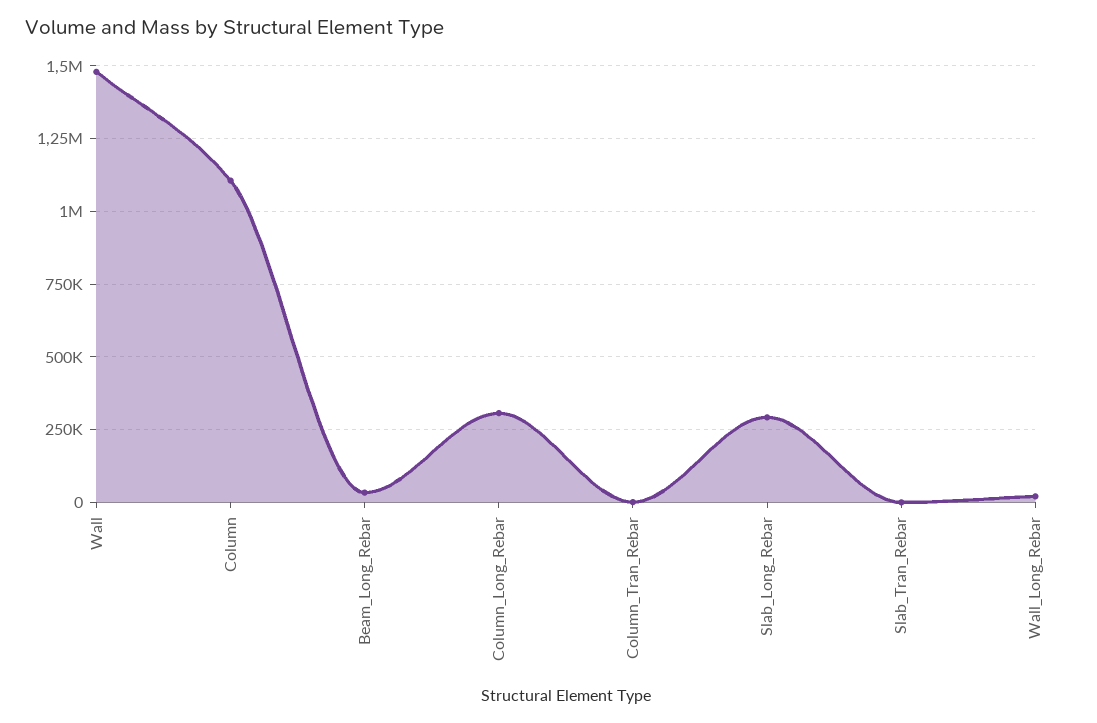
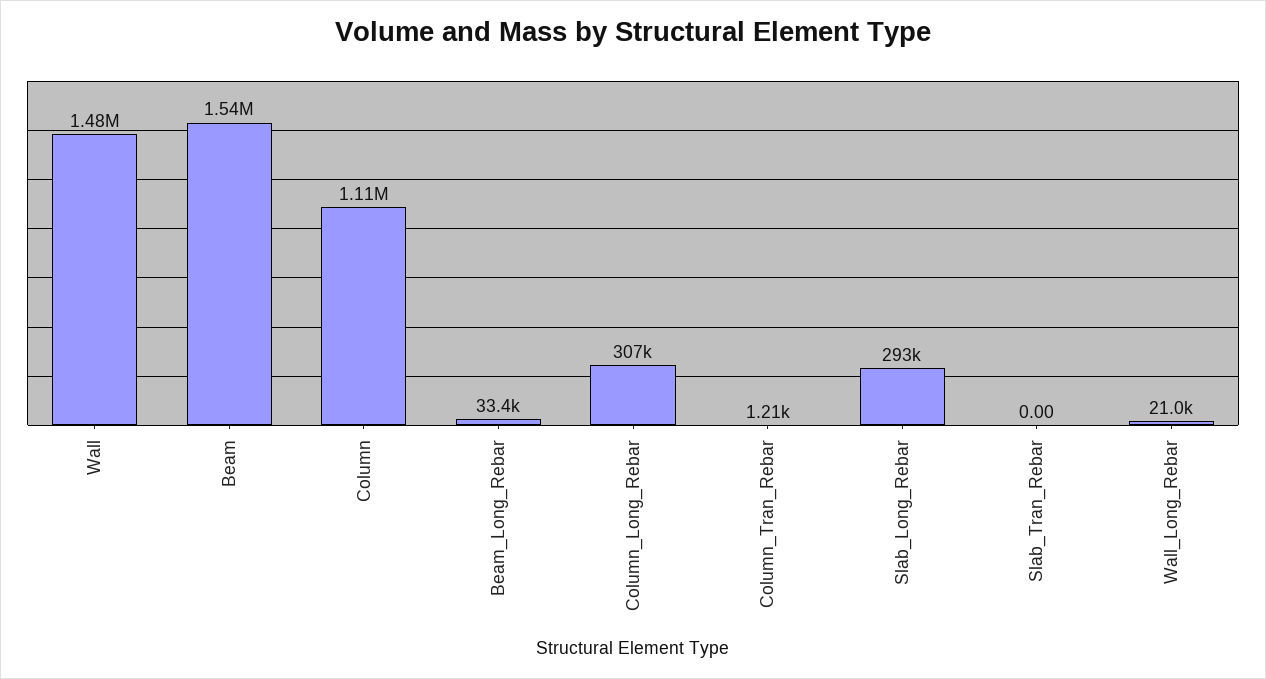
  {
    "Wall": 1480000,
    "Column": 1110000,
    "Beam_Long_Rebar": 33400,
    "Column_Long_Rebar": 307000,
    "Column_Tran_Rebar": 1210,
    "Slab_Long_Rebar": 293000,
    "Slab_Tran_Rebar": 0,
-   "Wall_Long_Rebar": 21000
+   "Wall_Long_Rebar": 21000,
+   "Beam": 1540000
  }

